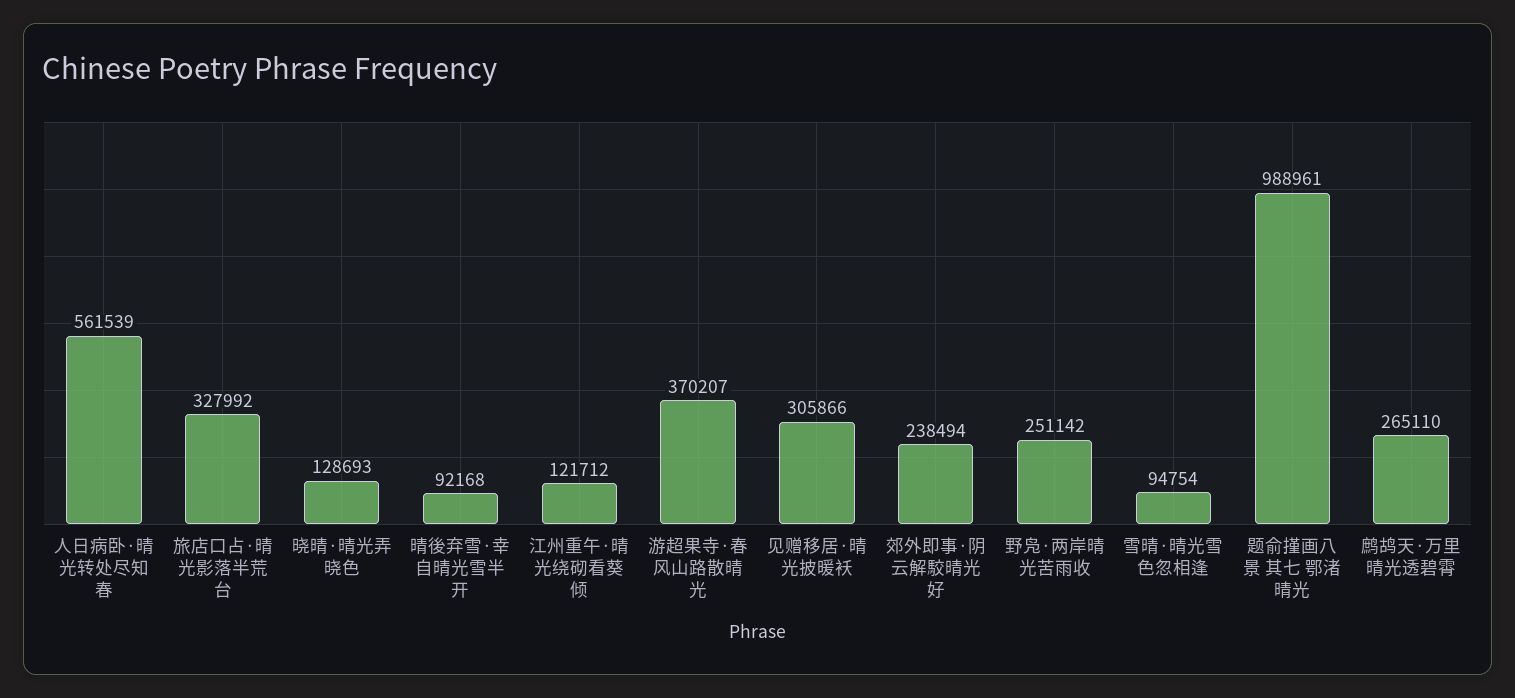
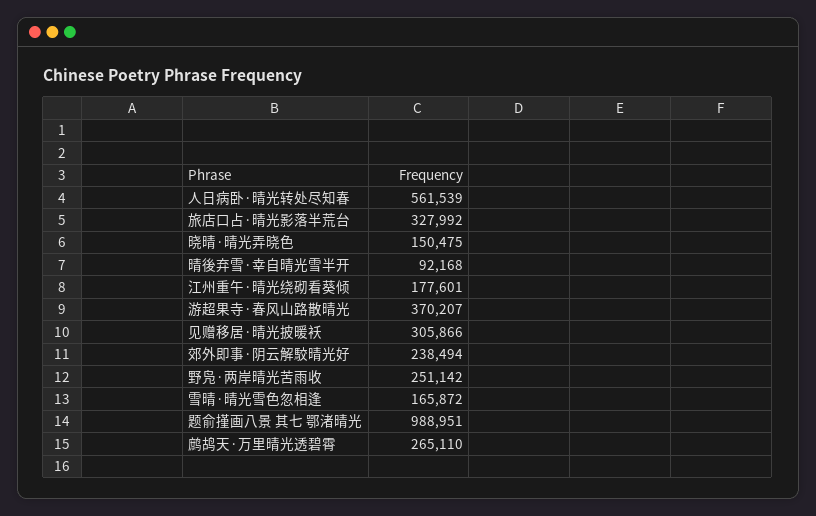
  {
    "人日病卧·晴光转处尽知春": 561539,
    "旅店口占·晴光影落半荒台": 327992,
-   "晓晴·晴光弄晓色": 128693,
+   "晓晴·晴光弄晓色": 150475,
    "晴後弃雪·幸自晴光雪半开": 92168,
-   "江州重午·晴光绕砌看葵倾": 121712,
+   "江州重午·晴光绕砌看葵倾": 177601,
    "游超果寺·春风山路散晴光": 370207,
    "见赠移居·晴光披暖袄": 305866,
    "郊外即事·阴云解駮晴光好": 238494,
    "野凫·两岸晴光苦雨收": 251142,
-   "雪晴·晴光雪色忽相逢": 94754,
+   "雪晴·晴光雪色忽相逢": 165872,
-   "题俞㨷画八景 其七 鄂渚晴光": 988961,
+   "题俞㨷画八景 其七 鄂渚晴光": 988951,
    "鹧鸪天·万里晴光透碧霄": 265110
  }

